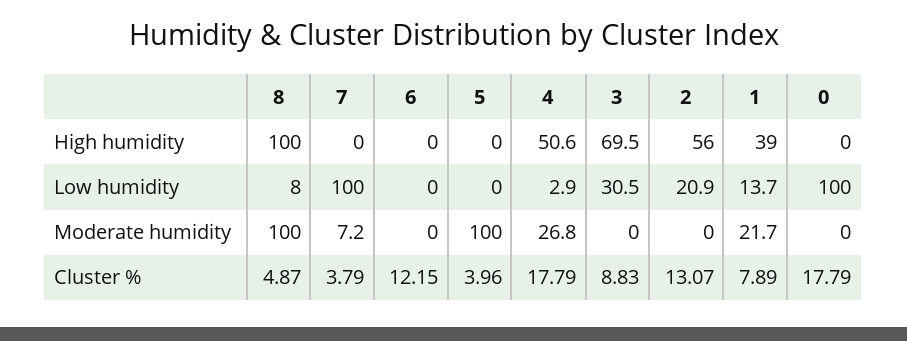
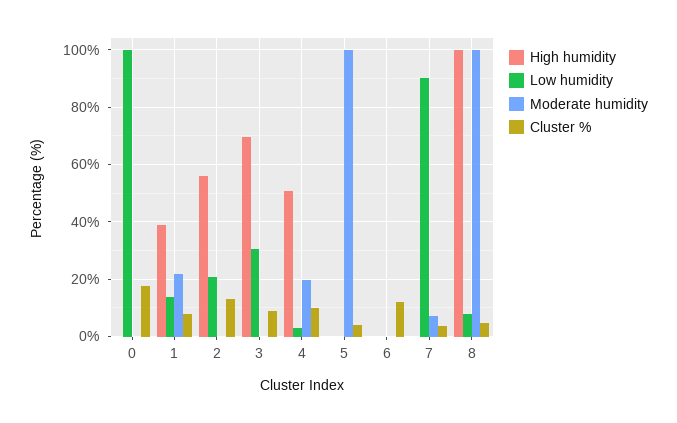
  {
    "High humidity": {
      "8": 100,
      "7": 0,
      "6": 0,
      "5": 0,
      "4": 50.6,
      "3": 69.5,
      "2": 56,
      "1": 39,
      "0": 0
    },
    "Low humidity": {
      "8": 8,
-     "7": 100,
+     "7": 90,
      "6": 0,
      "5": 0,
      "4": 2.9,
      "3": 30.5,
      "2": 20.9,
      "1": 13.7,
      "0": 100
    },
    "Moderate humidity": {
      "8": 100,
      "7": 7.2,
      "6": 0,
      "5": 100,
-     "4": 26.8,
+     "4": 20,
      "3": 0,
      "2": 0,
      "1": 21.7,
      "0": 0
    },
    "Cluster %": {
      "8": 4.87,
      "7": 3.79,
      "6": 12.15,
      "5": 3.96,
-     "4": 17.79,
+     "4": 10,
      "3": 8.83,
      "2": 13.07,
      "1": 7.89,
      "0": 17.79
    }
  }

